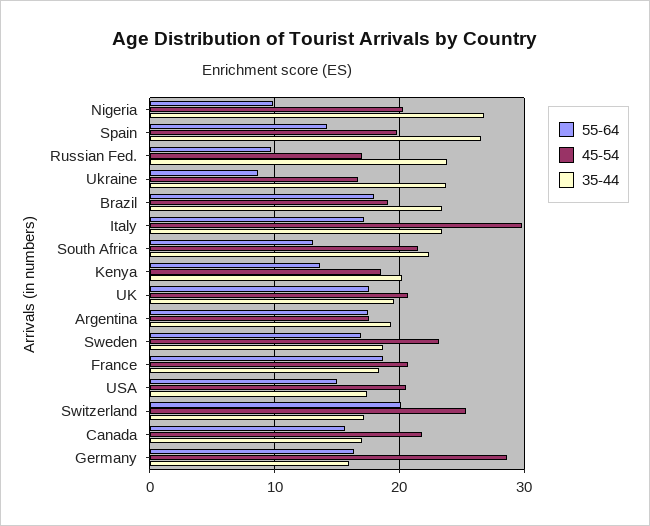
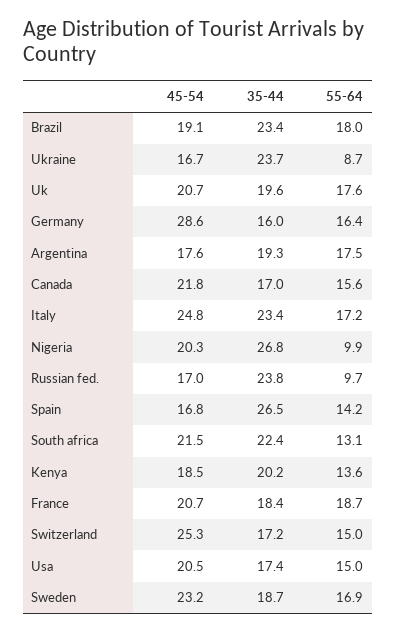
  {
    "55-64": {
      "Nigeria": 9.9,
      "Spain": 14.2,
      "Russian Fed.": 9.7,
      "Ukraine": 8.7,
      "Brazil": 18,
      "Italy": 17.2,
      "South Africa": 13.1,
      "Kenya": 13.6,
      "UK": 17.6,
      "Argentina": 17.5,
      "Sweden": 16.9,
      "France": 18.7,
      "USA": 15,
-     "Switzerland": 20,
+     "Switzerland": 15,
      "Canada": 15.6,
      "Germany": 16.4
    },
    "45-54": {
      "Nigeria": 20.3,
-     "Spain": 20,
+     "Spain": 16.8,
      "Russian Fed.": 17,
      "Ukraine": 16.7,
      "Brazil": 19.1,
-     "Italy": 30,
+     "Italy": 24.8,
      "South Africa": 21.5,
      "Kenya": 18.5,
      "UK": 20.7,
      "Argentina": 17.6,
      "Sweden": 23.2,
      "France": 20.7,
      "USA": 20.5,
      "Switzerland": 25.3,
      "Canada": 21.8,
      "Germany": 28.6
    },
    "35-44": {
      "Nigeria": 26.8,
      "Spain": 26.5,
      "Russian Fed.": 23.8,
      "Ukraine": 23.7,
      "Brazil": 23.4,
      "Italy": 23.4,
      "South Africa": 22.4,
      "Kenya": 20.2,
      "UK": 19.6,
      "Argentina": 19.3,
      "Sweden": 18.7,
      "France": 18.4,
      "USA": 17.4,
      "Switzerland": 17.2,
      "Canada": 17,
      "Germany": 16
    }
  }

